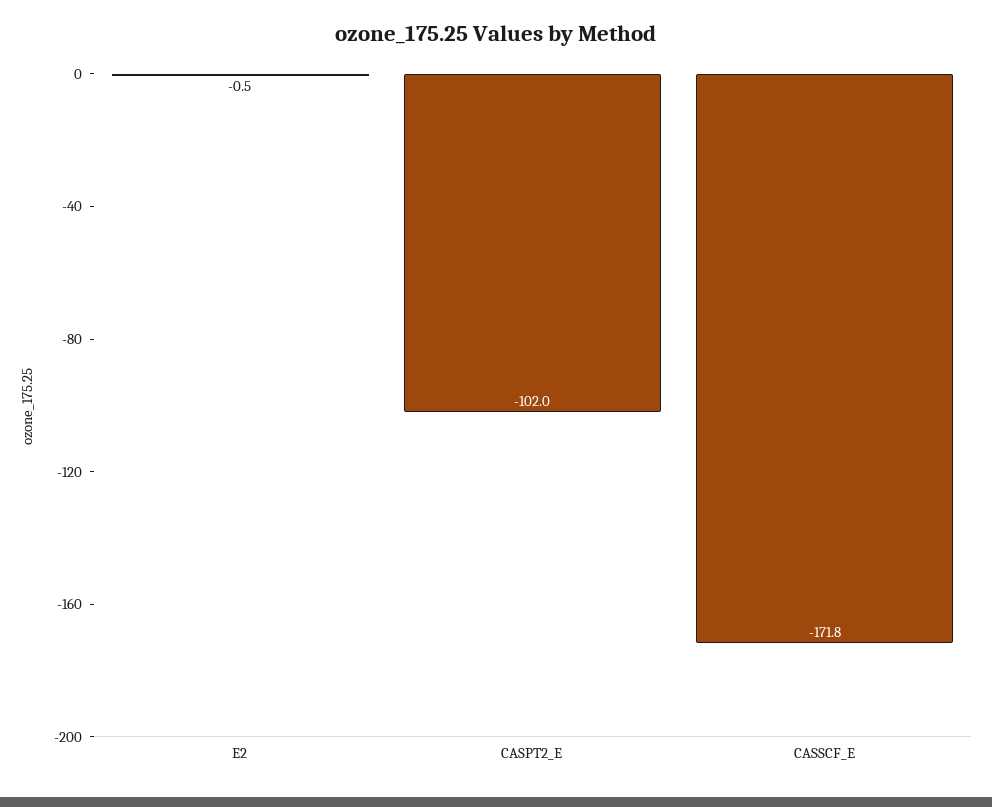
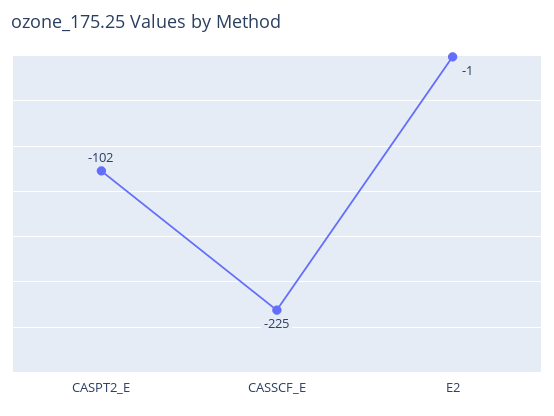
  {
    "E2": -0.5,
    "CASPT2_E": -102,
-   "CASSCF_E": -171.8
+   "CASSCF_E": -225
  }

